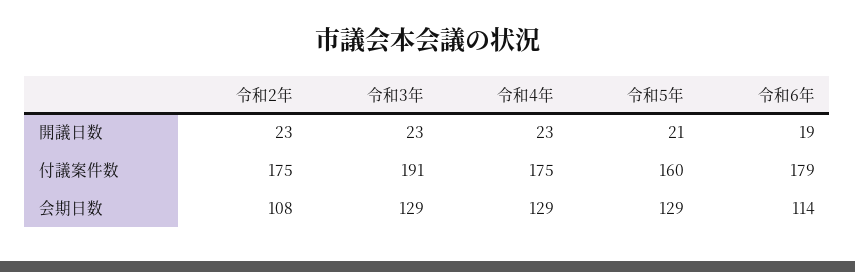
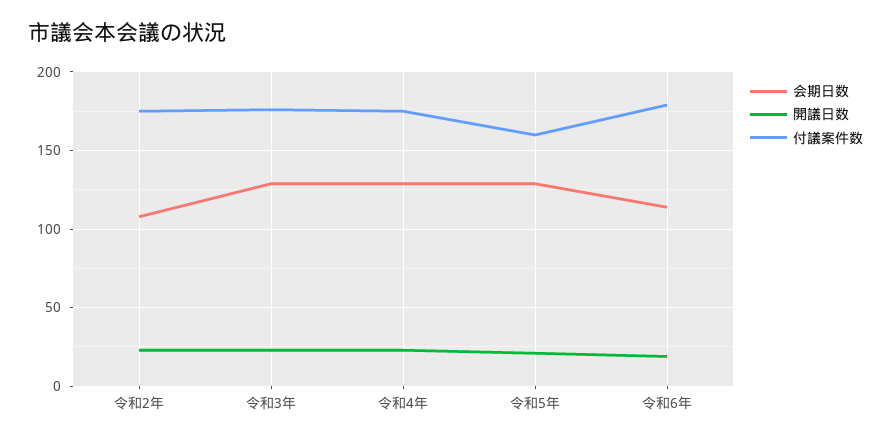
  {
    "開議日数": {
      "令和2年": 23,
      "令和3年": 23,
      "令和4年": 23,
      "令和5年": 21,
      "令和6年": 19
    },
    "付議案件数": {
      "令和2年": 175,
-     "令和3年": 191,
+     "令和3年": 175,
      "令和4年": 175,
      "令和5年": 160,
      "令和6年": 179
    },
    "会期日数": {
      "令和2年": 108,
      "令和3年": 129,
      "令和4年": 129,
      "令和5年": 129,
      "令和6年": 114
    }
  }

